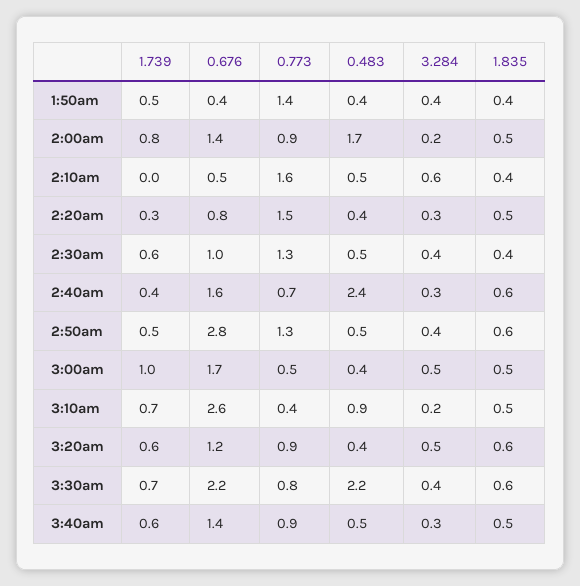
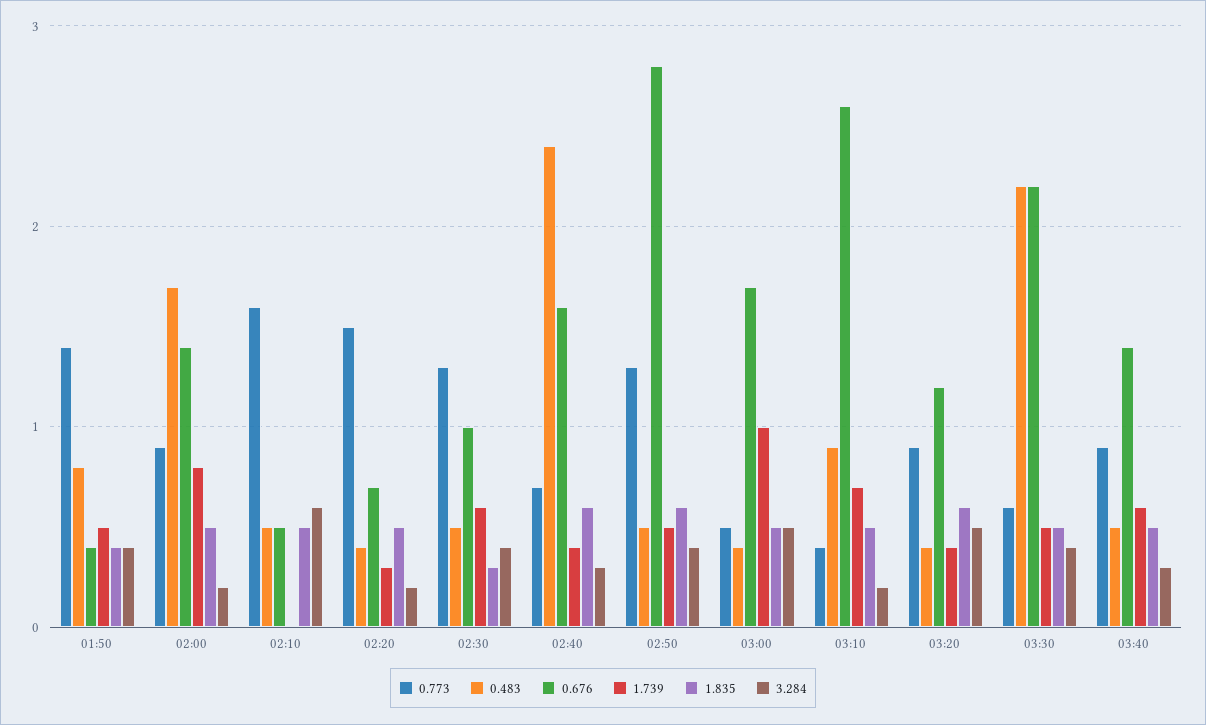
  {
    "1.739": {
      "1:50am": 0.5,
      "2:00am": 0.8,
      "2:10am": 0,
      "2:20am": 0.3,
      "2:30am": 0.6,
      "2:40am": 0.4,
      "2:50am": 0.5,
      "3:00am": 1,
      "3:10am": 0.7,
-     "3:20am": 0.6,
+     "3:20am": 0.4,
-     "3:30am": 0.7,
+     "3:30am": 0.5,
      "3:40am": 0.6
    },
    "0.676": {
      "1:50am": 0.4,
      "2:00am": 1.4,
      "2:10am": 0.5,
-     "2:20am": 0.8,
+     "2:20am": 0.7,
      "2:30am": 1,
      "2:40am": 1.6,
      "2:50am": 2.8,
      "3:00am": 1.7,
      "3:10am": 2.6,
      "3:20am": 1.2,
      "3:30am": 2.2,
      "3:40am": 1.4
    },
    "0.773": {
      "1:50am": 1.4,
      "2:00am": 0.9,
      "2:10am": 1.6,
      "2:20am": 1.5,
      "2:30am": 1.3,
      "2:40am": 0.7,
      "2:50am": 1.3,
      "3:00am": 0.5,
      "3:10am": 0.4,
      "3:20am": 0.9,
-     "3:30am": 0.8,
+     "3:30am": 0.6,
      "3:40am": 0.9
    },
    "0.483": {
-     "1:50am": 0.4,
+     "1:50am": 0.8,
      "2:00am": 1.7,
      "2:10am": 0.5,
      "2:20am": 0.4,
      "2:30am": 0.5,
      "2:40am": 2.4,
      "2:50am": 0.5,
      "3:00am": 0.4,
      "3:10am": 0.9,
      "3:20am": 0.4,
      "3:30am": 2.2,
      "3:40am": 0.5
    },
    "3.284": {
      "1:50am": 0.4,
      "2:00am": 0.2,
      "2:10am": 0.6,
-     "2:20am": 0.3,
+     "2:20am": 0.2,
      "2:30am": 0.4,
      "2:40am": 0.3,
      "2:50am": 0.4,
      "3:00am": 0.5,
      "3:10am": 0.2,
      "3:20am": 0.5,
      "3:30am": 0.4,
      "3:40am": 0.3
    },
    "1.835": {
      "1:50am": 0.4,
      "2:00am": 0.5,
-     "2:10am": 0.4,
+     "2:10am": 0.5,
      "2:20am": 0.5,
-     "2:30am": 0.4,
+     "2:30am": 0.3,
      "2:40am": 0.6,
      "2:50am": 0.6,
      "3:00am": 0.5,
      "3:10am": 0.5,
      "3:20am": 0.6,
-     "3:30am": 0.6,
+     "3:30am": 0.5,
      "3:40am": 0.5
    }
  }

